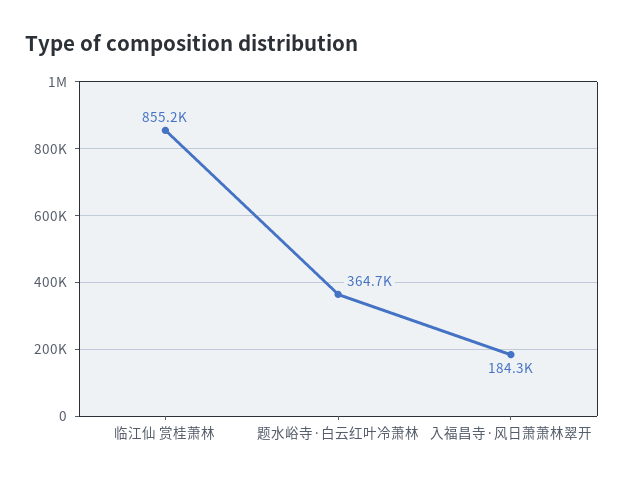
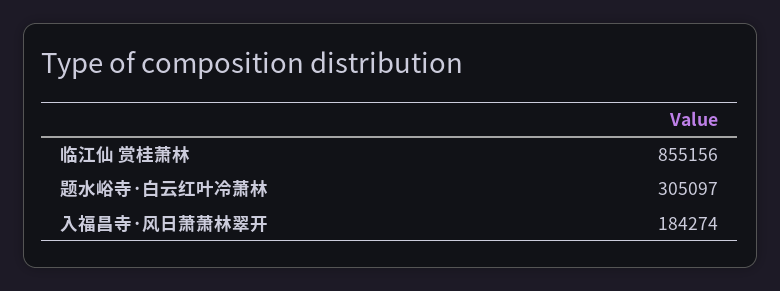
  {
    "临江仙 赏桂萧林": 855156,
-   "题水峪寺·白云红叶冷萧林": 364700,
+   "题水峪寺·白云红叶冷萧林": 305097,
    "入福昌寺·风日萧萧林翠开": 184274
  }

